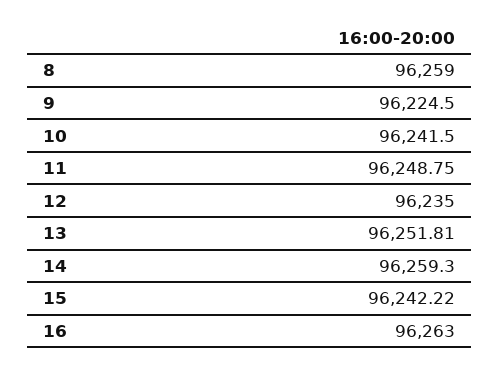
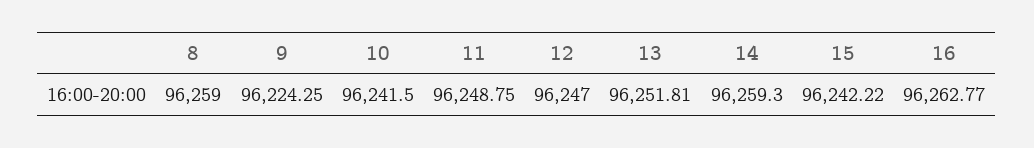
  {
    "8": 96259,
-   "9": 96224.5,
+   "9": 96224.25,
    "10": 96241.5,
    "11": 96248.75,
-   "12": 96235,
+   "12": 96247,
    "13": 96251.81,
    "14": 96259.3,
    "15": 96242.22,
-   "16": 96263
+   "16": 96262.77
  }

